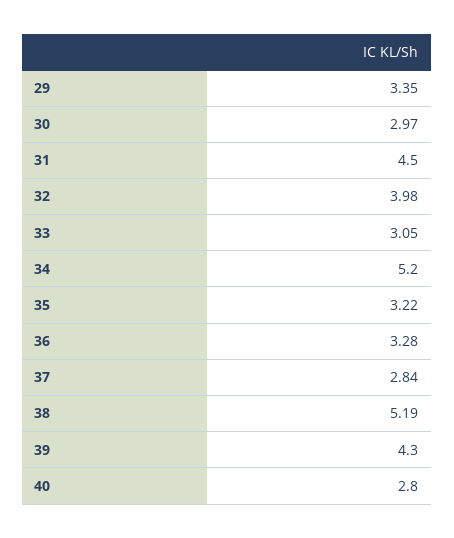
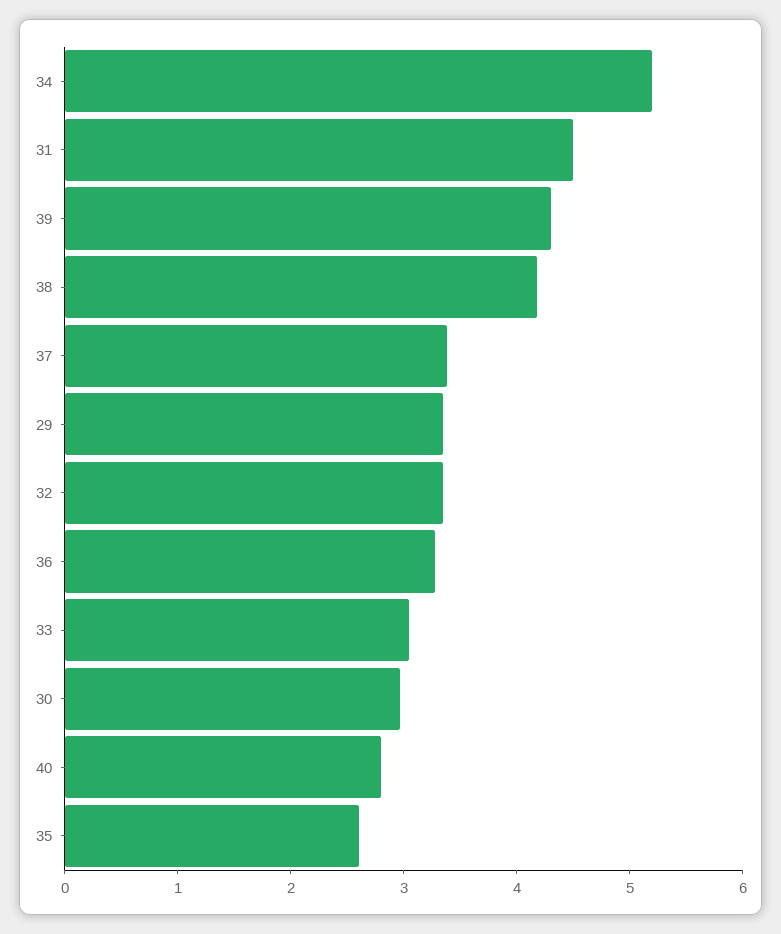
  {
    "29": 3.35,
    "30": 2.97,
    "31": 4.5,
-   "32": 3.98,
+   "32": 3.4,
    "33": 3.05,
    "34": 5.2,
-   "35": 3.22,
+   "35": 2.6,
    "36": 3.28,
-   "37": 2.84,
+   "37": 3.4,
-   "38": 5.19,
+   "38": 4.2,
    "39": 4.3,
    "40": 2.8
  }

